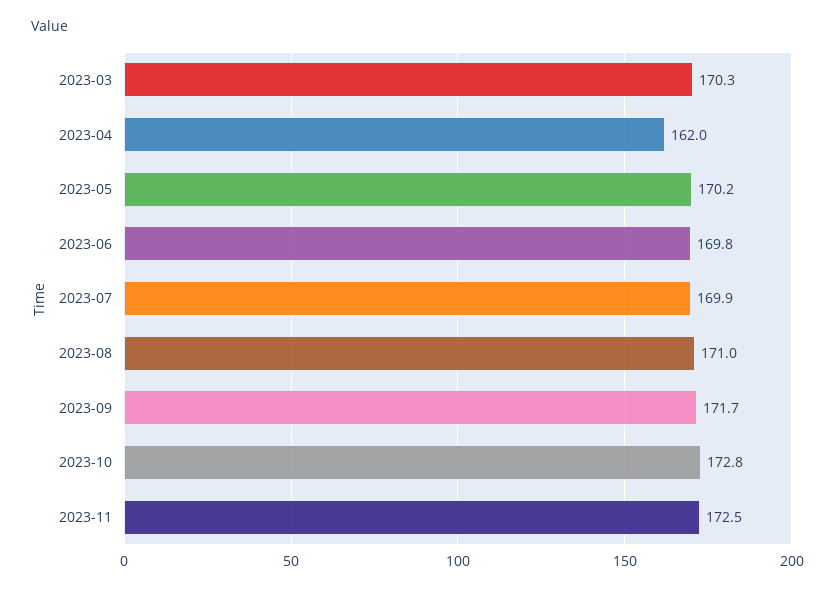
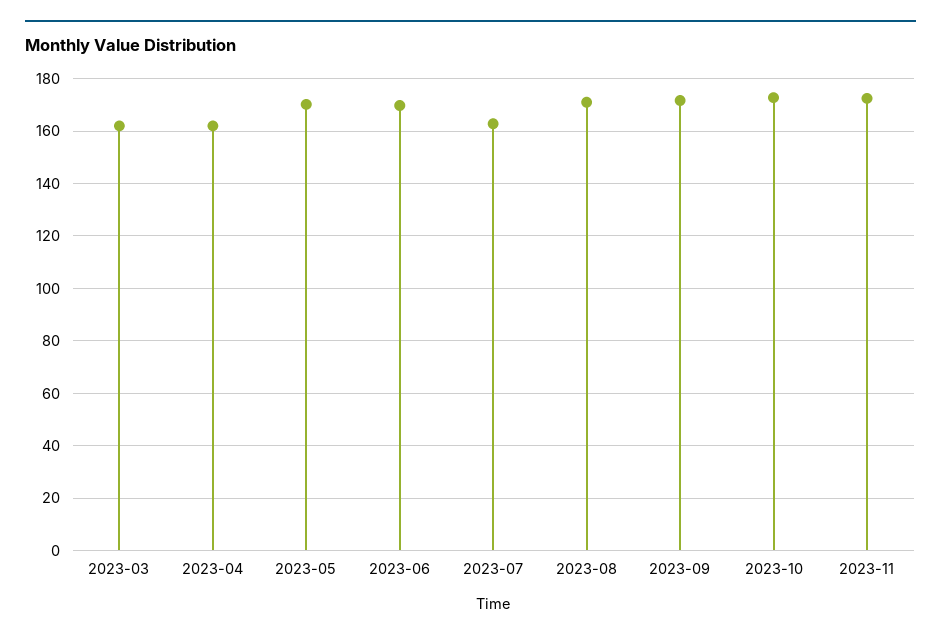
  {
-   "2023-03": 170.3,
+   "2023-03": 162.5,
    "2023-04": 162,
    "2023-05": 170.2,
    "2023-06": 169.8,
-   "2023-07": 169.9,
+   "2023-07": 162.5,
    "2023-08": 171,
    "2023-09": 171.7,
    "2023-10": 172.8,
    "2023-11": 172.5
  }

